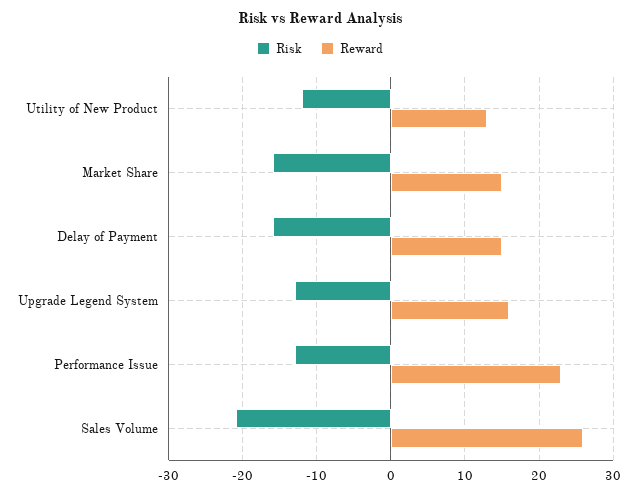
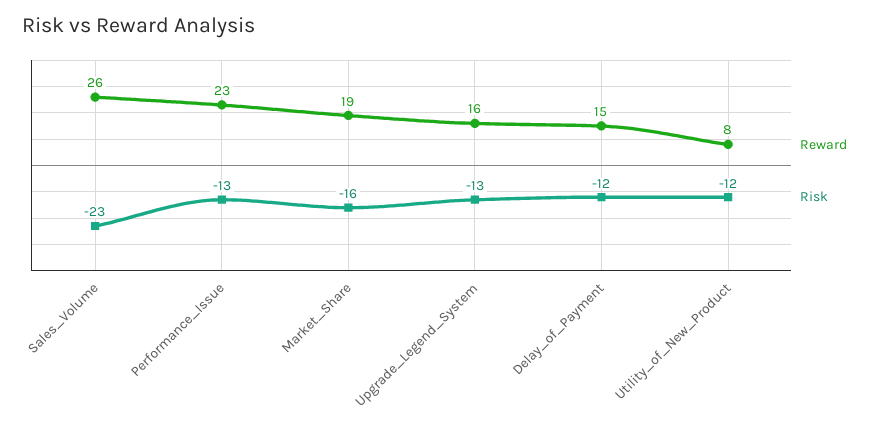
  {
    "Risk": {
      "Utility of New Product": -12,
      "Market Share": -16,
-     "Delay of Payment": -16,
+     "Delay of Payment": -12,
      "Upgrade Legend System": -13,
      "Performance Issue": -13,
-     "Sales Volume": -21
+     "Sales Volume": -23
    },
    "Reward": {
-     "Utility of New Product": 13,
+     "Utility of New Product": 8,
-     "Market Share": 15,
+     "Market Share": 19,
      "Delay of Payment": 15,
      "Upgrade Legend System": 16,
      "Performance Issue": 23,
      "Sales Volume": 26
    }
  }

